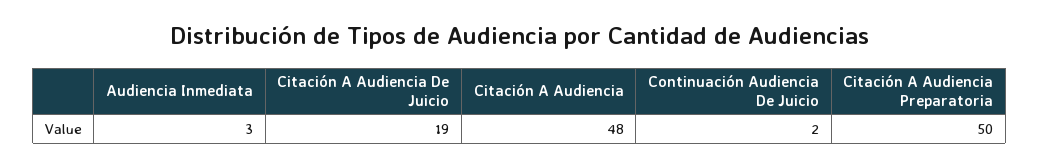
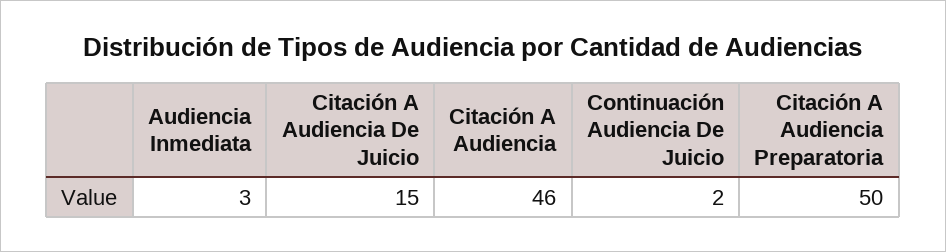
  {
    "Audiencia Inmediata": 3,
-   "Citación A Audiencia De Juicio": 19,
+   "Citación A Audiencia De Juicio": 15,
-   "Citación A Audiencia": 48,
+   "Citación A Audiencia": 46,
    "Continuación Audiencia De Juicio": 2,
    "Citación A Audiencia Preparatoria": 50
  }

